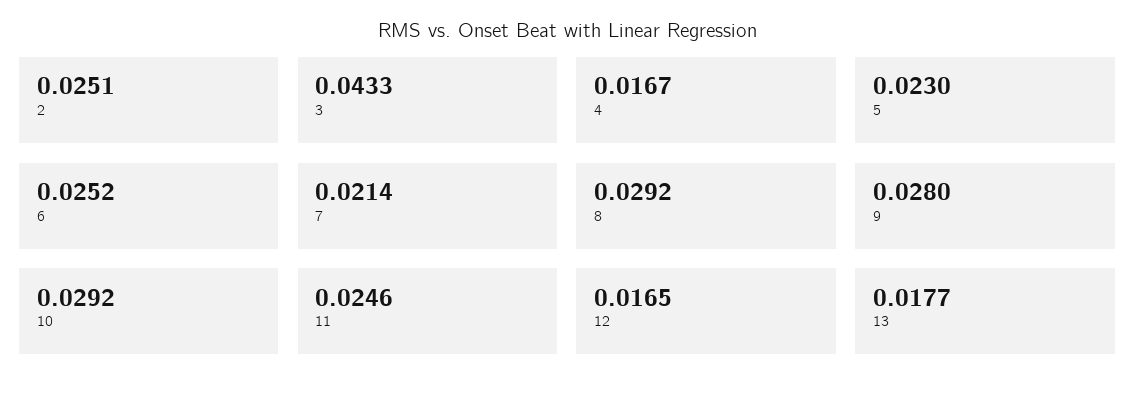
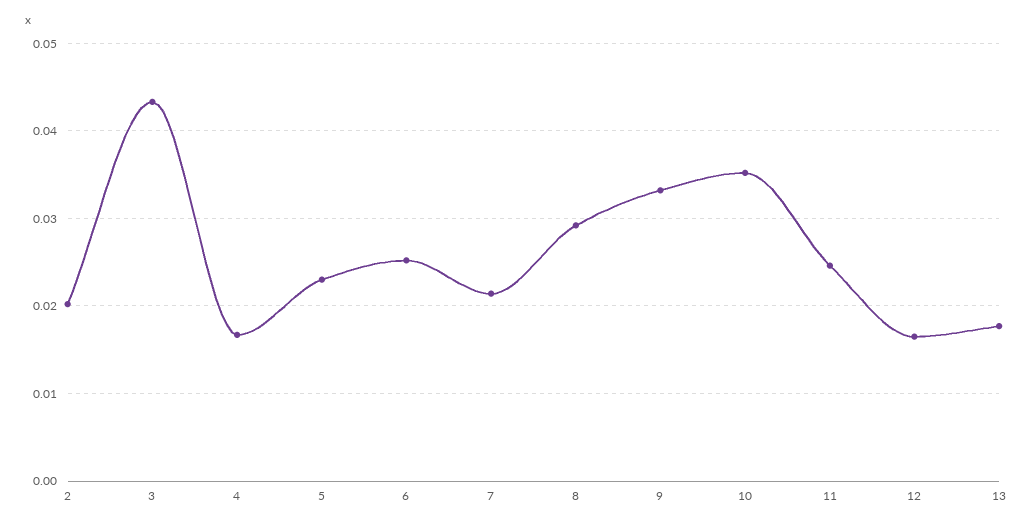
  {
-   "2": 0.0251,
+   "2": 0.02,
    "3": 0.0433,
    "4": 0.0167,
    "5": 0.023,
    "6": 0.0252,
    "7": 0.0214,
    "8": 0.0292,
-   "9": 0.028,
+   "9": 0.033,
-   "10": 0.0292,
+   "10": 0.035,
    "11": 0.0246,
    "12": 0.0165,
    "13": 0.0177
  }

